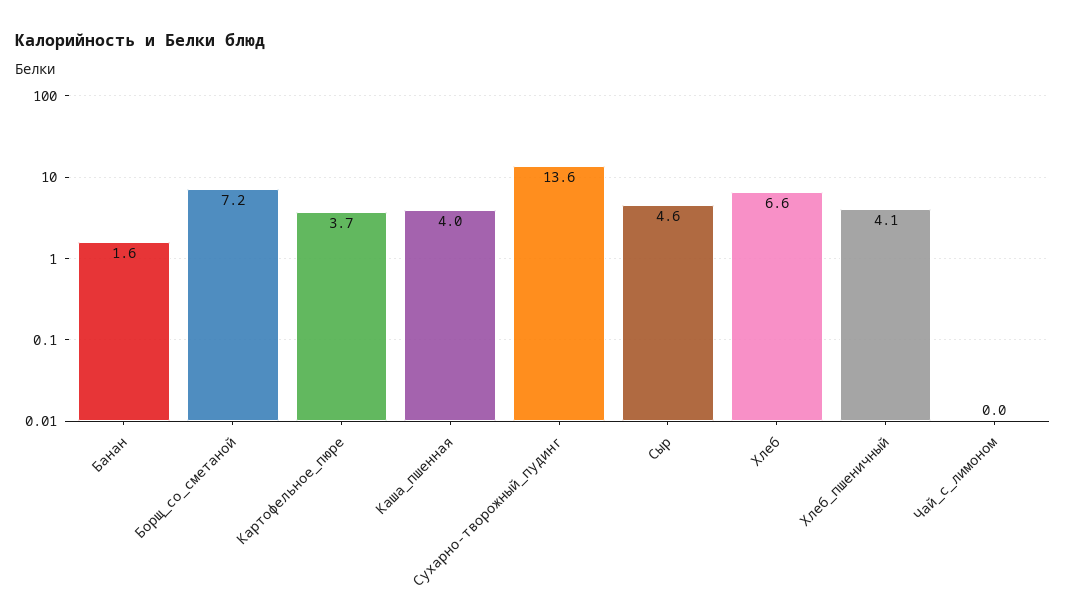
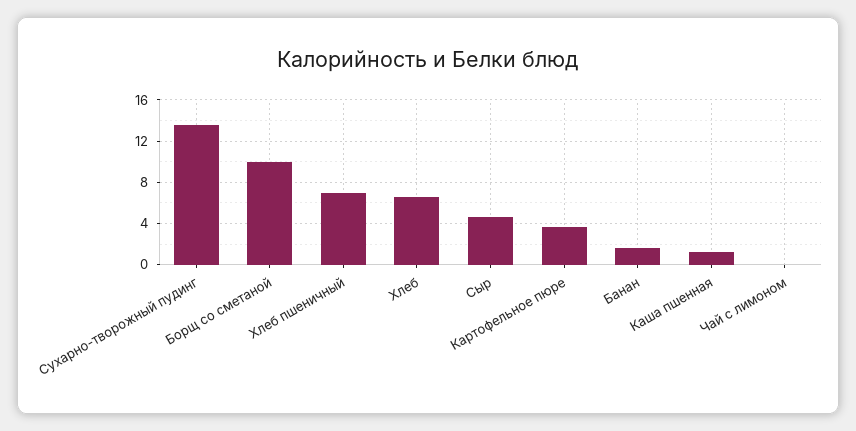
  {
    "Банан": 1.6,
-   "Борщ_со_сметаной": 7.2,
+   "Борщ_со_сметаной": 10,
    "Картофельное_пюре": 3.7,
-   "Каша_пшенная": 4,
+   "Каша_пшенная": 1,
    "Сухарно-творожный_пудинг": 13.6,
    "Сыр": 4.6,
    "Хлеб": 6.6,
-   "Хлеб_пшеничный": 4.1,
+   "Хлеб_пшеничный": 7,
    "Чай_с_лимоном": 0
  }

